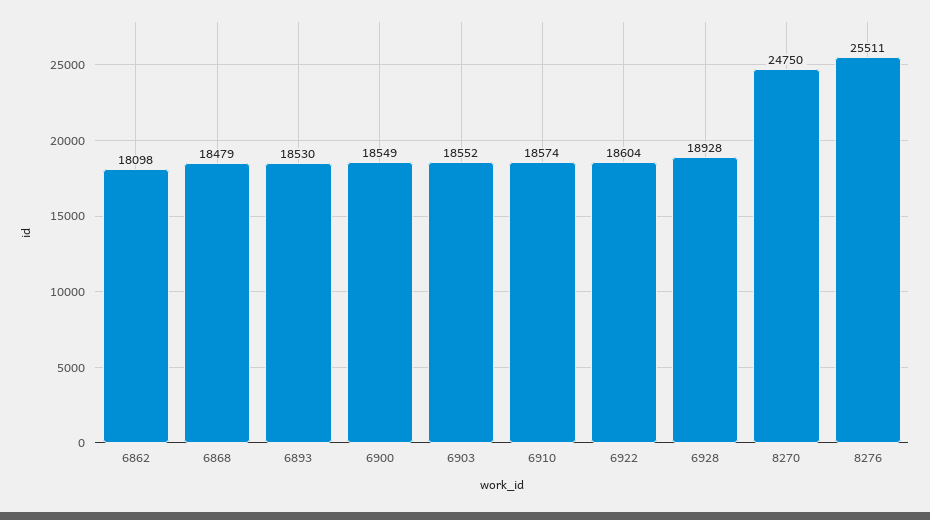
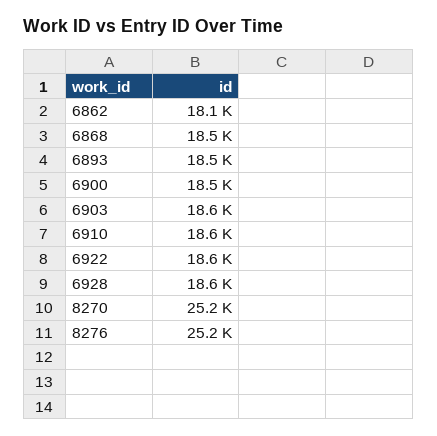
  {
    "6862": 18098,
    "6868": 18479,
    "6893": 18530,
    "6900": 18549,
    "6903": 18552,
    "6910": 18574,
    "6922": 18604,
-   "6928": 18928,
+   "6928": 18600,
-   "8270": 24750,
+   "8270": 25200,
-   "8276": 25511
+   "8276": 25200
  }

